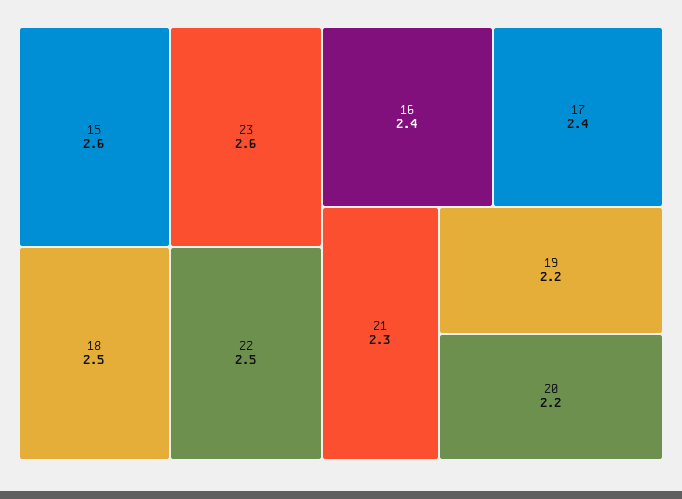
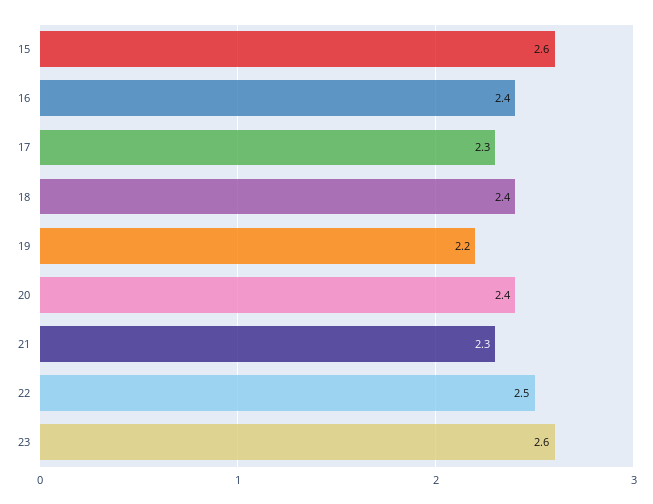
  {
    "15": 2.6,
    "23": 2.6,
-   "18": 2.5,
+   "18": 2.4,
    "22": 2.5,
    "16": 2.4,
-   "17": 2.4,
+   "17": 2.3,
    "21": 2.3,
    "19": 2.2,
-   "20": 2.2
+   "20": 2.4
  }

